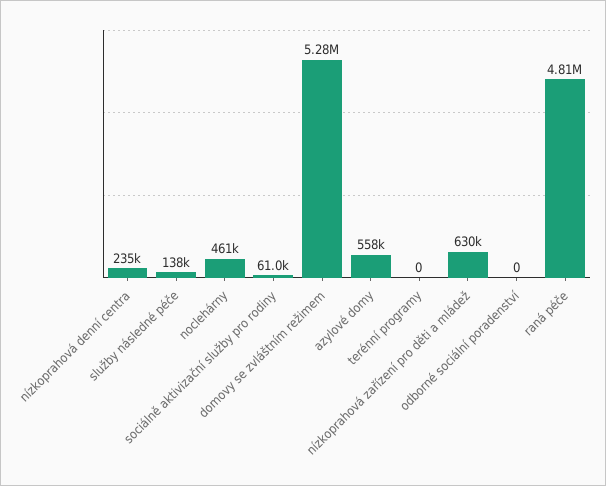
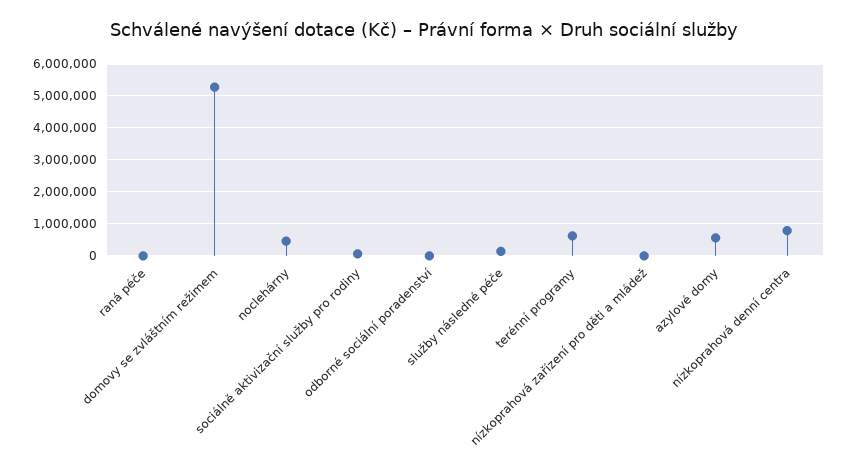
  {
-   "nízkoprahová denní centra": 235000,
+   "nízkoprahová denní centra": 800000,
    "služby následné péče": 138000,
    "noclehárny": 461000,
    "sociálně aktivizační služby pro rodiny": 61000,
    "domovy se zvláštním režimem": 5280000,
    "azylové domy": 558000,
-   "terénní programy": 0,
+   "terénní programy": 600000,
-   "nízkoprahová zařízení pro děti a mládež": 630000,
+   "nízkoprahová zařízení pro děti a mládež": 0,
    "odborné sociální poradenství": 0,
-   "raná péče": 4810000
+   "raná péče": 0
  }

